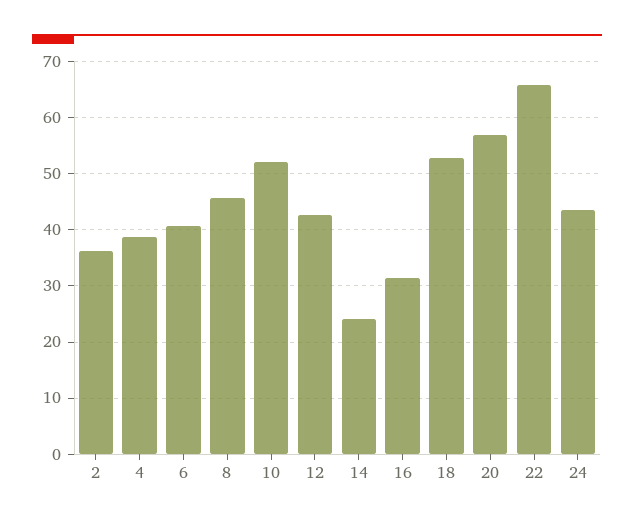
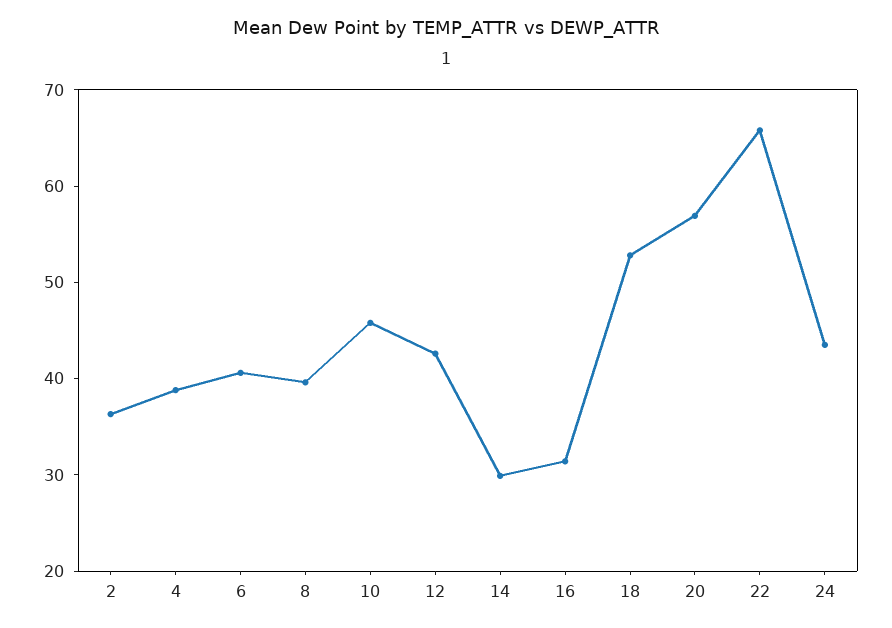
  {
    "2": 36,
    "4": 38,
    "6": 40,
-   "8": 46,
+   "8": 40,
-   "10": 52,
+   "10": 46,
    "12": 42,
-   "14": 24,
+   "14": 30,
    "16": 32,
    "18": 52,
    "20": 56,
    "22": 66,
    "24": 44
  }

